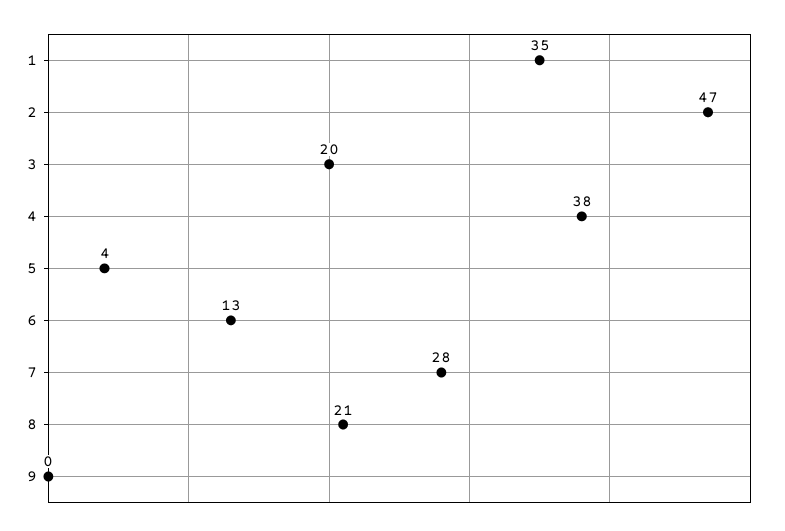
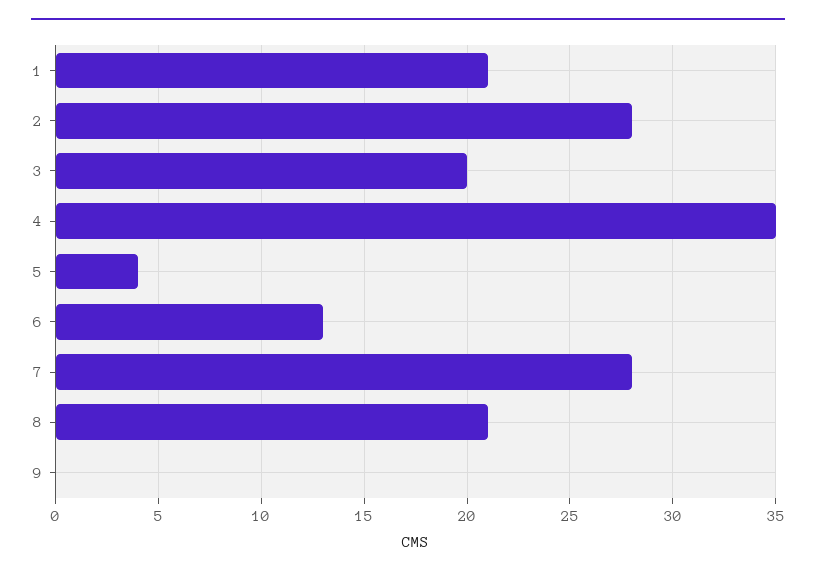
  {
-   "1": 35,
+   "1": 21,
-   "2": 47,
+   "2": 28,
    "3": 20,
-   "4": 38,
+   "4": 35,
    "5": 4,
    "6": 13,
    "7": 28,
    "8": 21,
    "9": 0
  }

